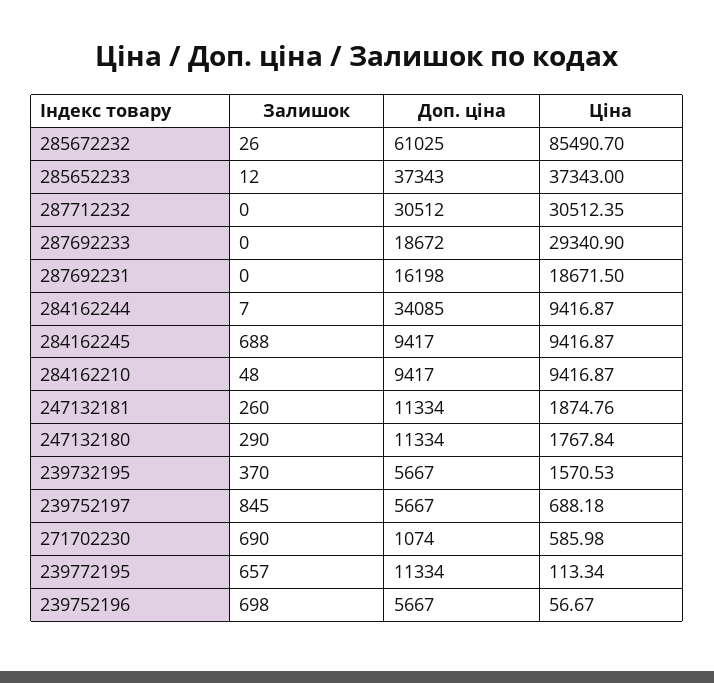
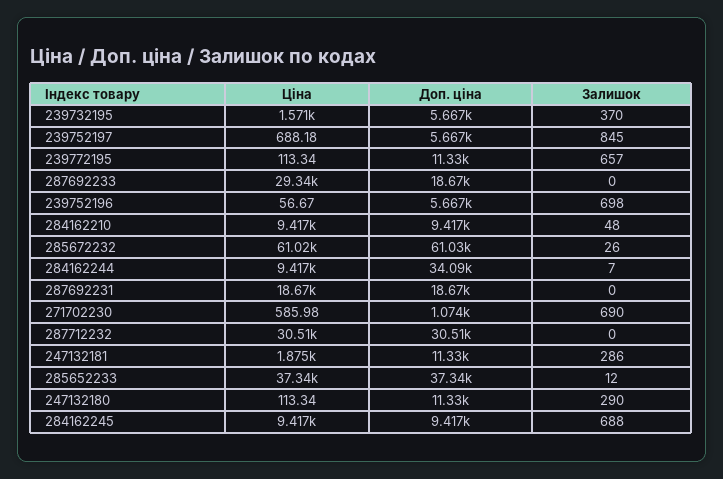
  {
    "Залишок": {
      "285672232": 26,
      "285652233": 12,
      "287712232": 0,
      "287692233": 0,
      "287692231": 0,
      "284162244": 7,
      "284162245": 688,
      "284162210": 48,
-     "247132181": 260,
+     "247132181": 286,
      "247132180": 290,
      "239732195": 370,
      "239752197": 845,
      "271702230": 690,
      "239772195": 657,
      "239752196": 698
    },
    "Доп. ціна": {
      "285672232": 61025,
      "285652233": 37343,
      "287712232": 30512,
      "287692233": 18672,
-     "287692231": 16198,
+     "287692231": 18670,
      "284162244": 34085,
      "284162245": 9417,
      "284162210": 9417,
      "247132181": 11334,
      "247132180": 11334,
      "239732195": 5667,
      "239752197": 5667,
      "271702230": 1074,
      "239772195": 11334,
      "239752196": 5667
    },
    "Ціна": {
-     "285672232": 85490.7,
+     "285672232": 61020,
      "285652233": 37343,
      "287712232": 30512.35,
      "287692233": 29340.9,
      "287692231": 18671.5,
      "284162244": 9416.87,
      "284162245": 9416.87,
      "284162210": 9416.87,
      "247132181": 1874.76,
-     "247132180": 1767.84,
+     "247132180": 113.34,
      "239732195": 1570.53,
      "239752197": 688.18,
      "271702230": 585.98,
      "239772195": 113.34,
      "239752196": 56.67
    }
  }

